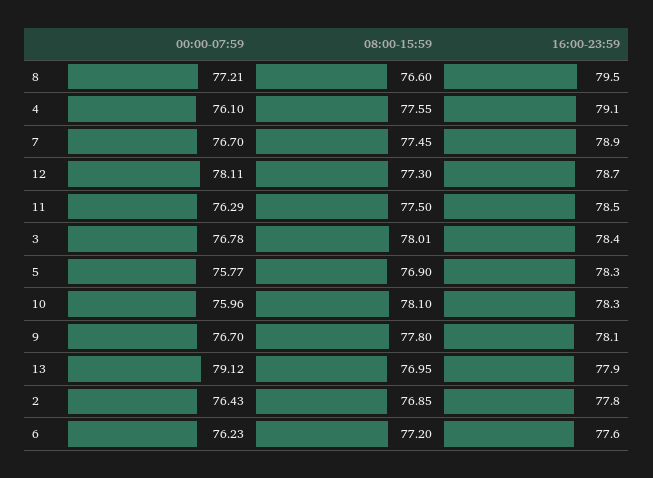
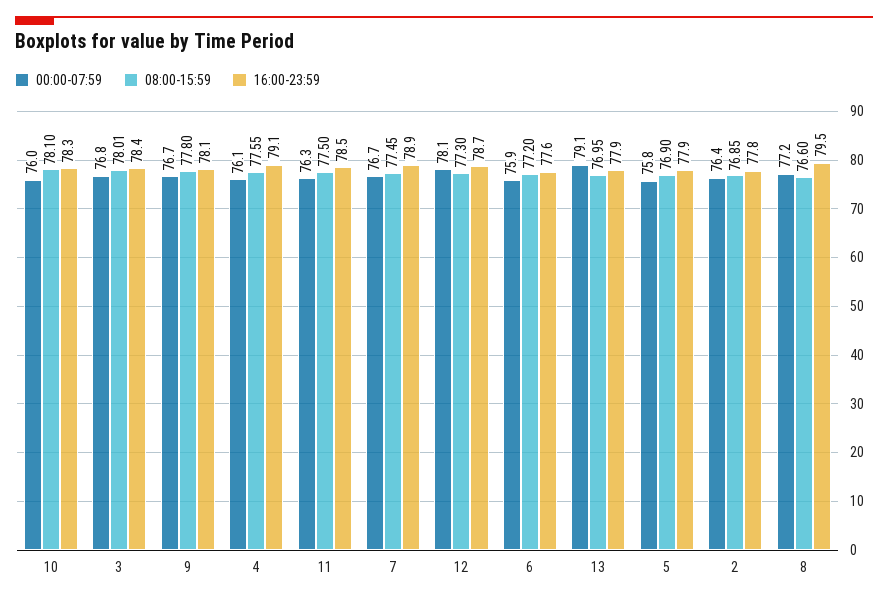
  {
    "00:00-07:59": {
      "8": 77.21,
      "4": 76.1,
      "7": 76.7,
      "12": 78.11,
      "11": 76.29,
      "3": 76.78,
      "5": 75.77,
      "10": 75.96,
      "9": 76.7,
      "13": 79.12,
      "2": 76.43,
-     "6": 76.23
+     "6": 75.9
    },
    "08:00-15:59": {
      "8": 76.6,
      "4": 77.55,
      "7": 77.45,
      "12": 77.3,
      "11": 77.5,
      "3": 78.01,
      "5": 76.9,
      "10": 78.1,
      "9": 77.8,
      "13": 76.95,
      "2": 76.85,
      "6": 77.2
    },
    "16:00-23:59": {
      "8": 79.5,
      "4": 79.1,
      "7": 78.9,
      "12": 78.7,
      "11": 78.5,
      "3": 78.4,
-     "5": 78.3,
+     "5": 77.9,
      "10": 78.3,
      "9": 78.1,
      "13": 77.9,
      "2": 77.8,
      "6": 77.6
    }
  }

